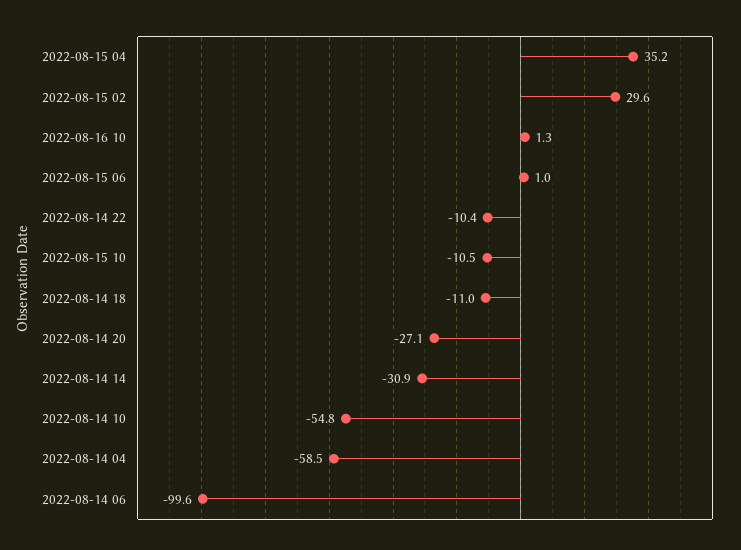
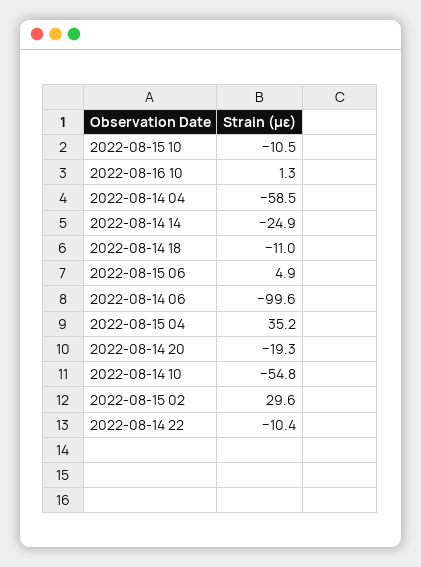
  {
    "2022-08-15 04": 35.2,
    "2022-08-15 02": 29.6,
    "2022-08-16 10": 1.3,
-   "2022-08-15 06": 1,
+   "2022-08-15 06": 4.9,
    "2022-08-14 22": -10.4,
    "2022-08-15 10": -10.5,
    "2022-08-14 18": -11,
-   "2022-08-14 20": -27.1,
+   "2022-08-14 20": -19.3,
-   "2022-08-14 14": -30.9,
+   "2022-08-14 14": -24.9,
    "2022-08-14 10": -54.8,
    "2022-08-14 04": -58.5,
    "2022-08-14 06": -99.6
  }

